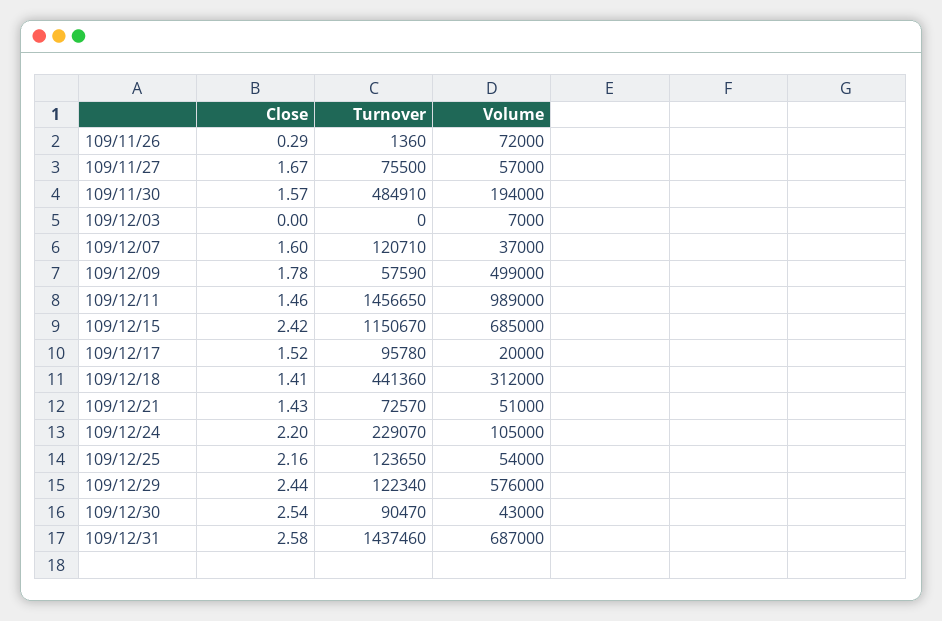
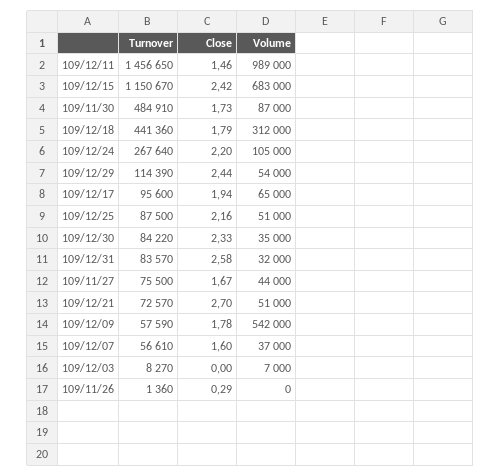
  {
    "Close": {
      "109/11/26": 0.29,
      "109/11/27": 1.67,
-     "109/11/30": 1.57,
+     "109/11/30": 1.73,
      "109/12/03": 0,
      "109/12/07": 1.6,
      "109/12/09": 1.78,
      "109/12/11": 1.46,
      "109/12/15": 2.42,
-     "109/12/17": 1.52,
+     "109/12/17": 1.94,
-     "109/12/18": 1.41,
+     "109/12/18": 1.79,
-     "109/12/21": 1.43,
+     "109/12/21": 2.7,
      "109/12/24": 2.2,
      "109/12/25": 2.16,
      "109/12/29": 2.44,
-     "109/12/30": 2.54,
+     "109/12/30": 2.33,
      "109/12/31": 2.58
    },
    "Turnover": {
      "109/11/26": 1360,
      "109/11/27": 75500,
      "109/11/30": 484910,
-     "109/12/03": 0,
+     "109/12/03": 8270,
-     "109/12/07": 120710,
+     "109/12/07": 56610,
      "109/12/09": 57590,
      "109/12/11": 1456650,
      "109/12/15": 1150670,
-     "109/12/17": 95780,
+     "109/12/17": 95600,
      "109/12/18": 441360,
      "109/12/21": 72570,
-     "109/12/24": 229070,
+     "109/12/24": 267640,
-     "109/12/25": 123650,
+     "109/12/25": 87500,
-     "109/12/29": 122340,
+     "109/12/29": 114390,
-     "109/12/30": 90470,
+     "109/12/30": 84220,
-     "109/12/31": 1437460
+     "109/12/31": 83570
    },
    "Volume": {
-     "109/11/26": 72000,
+     "109/11/26": 0,
-     "109/11/27": 57000,
+     "109/11/27": 44000,
-     "109/11/30": 194000,
+     "109/11/30": 87000,
      "109/12/03": 7000,
      "109/12/07": 37000,
-     "109/12/09": 499000,
+     "109/12/09": 542000,
      "109/12/11": 989000,
-     "109/12/15": 685000,
+     "109/12/15": 683000,
-     "109/12/17": 20000,
+     "109/12/17": 65000,
      "109/12/18": 312000,
      "109/12/21": 51000,
      "109/12/24": 105000,
-     "109/12/25": 54000,
+     "109/12/25": 51000,
-     "109/12/29": 576000,
+     "109/12/29": 54000,
-     "109/12/30": 43000,
+     "109/12/30": 35000,
-     "109/12/31": 687000
+     "109/12/31": 32000
    }
  }

